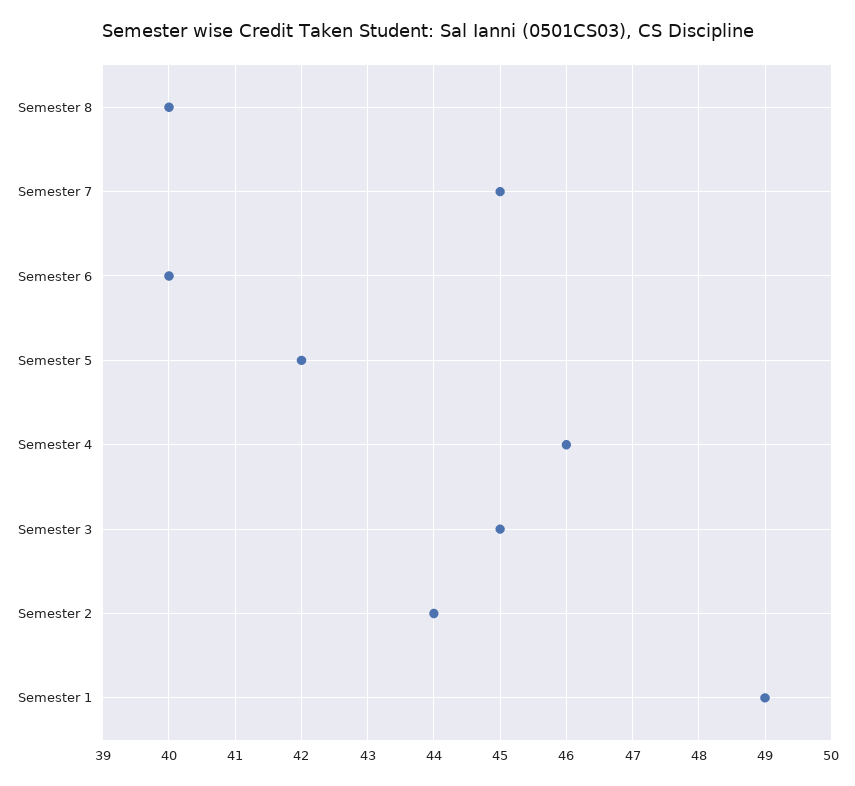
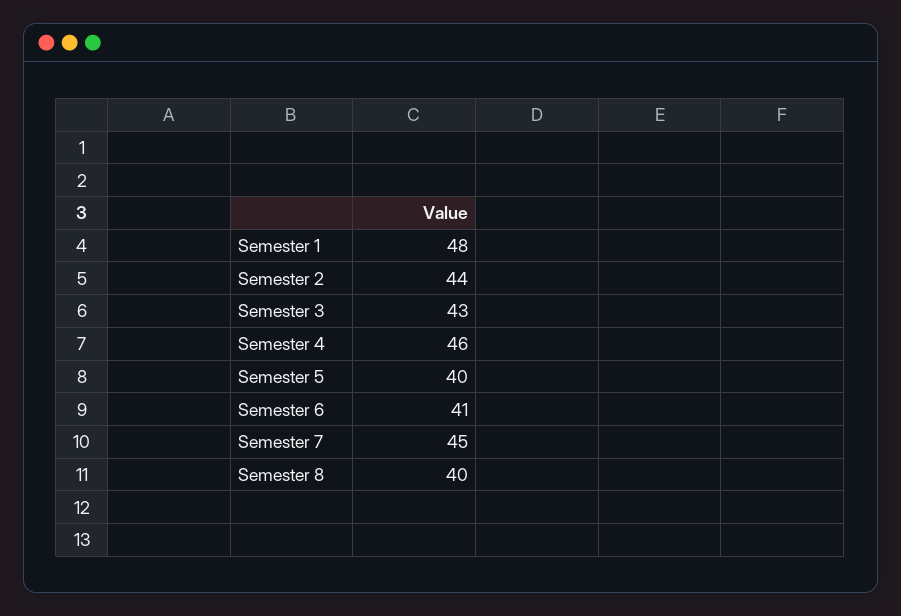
  {
    "Semester 8": 40,
    "Semester 7": 45,
-   "Semester 6": 40,
+   "Semester 6": 41,
-   "Semester 5": 42,
+   "Semester 5": 40,
    "Semester 4": 46,
-   "Semester 3": 45,
+   "Semester 3": 43,
    "Semester 2": 44,
-   "Semester 1": 49
+   "Semester 1": 48
  }

